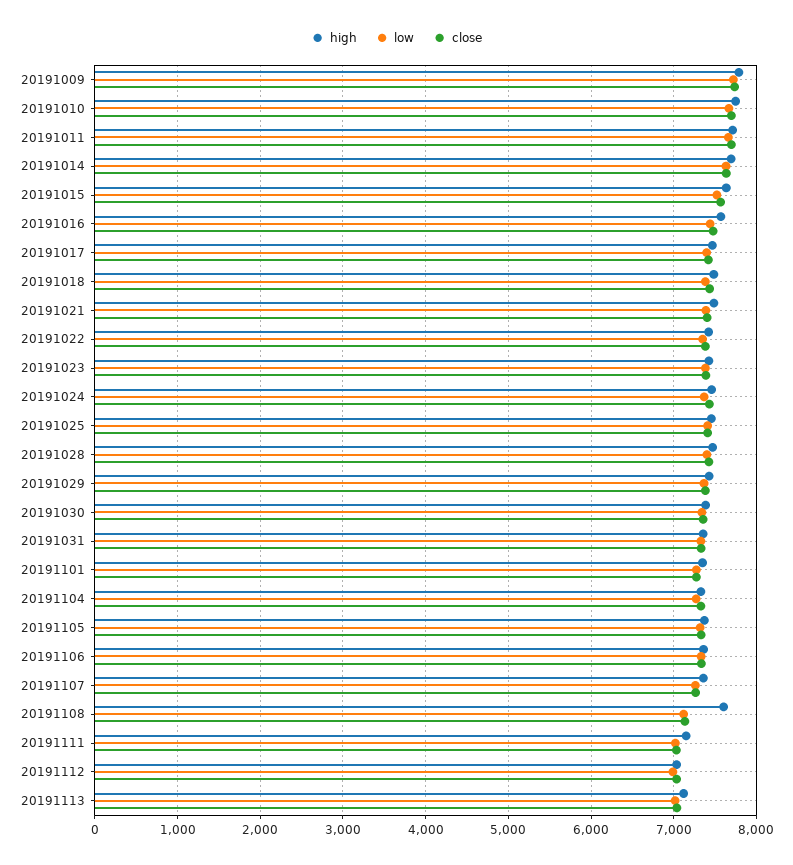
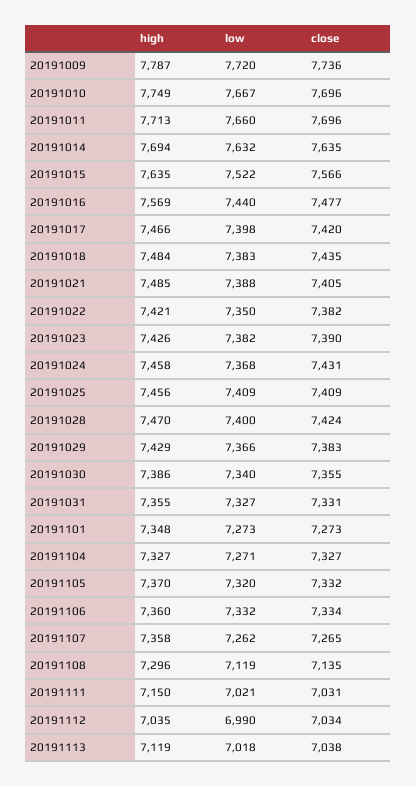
  {
    "high": {
      "20191009": 7787,
      "20191010": 7749,
      "20191011": 7713,
      "20191014": 7694,
      "20191015": 7635,
      "20191016": 7569,
      "20191017": 7466,
      "20191018": 7484,
      "20191021": 7485,
      "20191022": 7421,
      "20191023": 7426,
      "20191024": 7458,
      "20191025": 7456,
      "20191028": 7470,
      "20191029": 7429,
      "20191030": 7386,
      "20191031": 7355,
      "20191101": 7348,
      "20191104": 7327,
      "20191105": 7370,
      "20191106": 7360,
      "20191107": 7358,
-     "20191108": 7600,
+     "20191108": 7296,
      "20191111": 7150,
      "20191112": 7035,
      "20191113": 7119
    },
    "low": {
      "20191009": 7720,
      "20191010": 7667,
      "20191011": 7660,
      "20191014": 7632,
      "20191015": 7522,
      "20191016": 7440,
      "20191017": 7398,
      "20191018": 7383,
      "20191021": 7388,
      "20191022": 7350,
      "20191023": 7382,
      "20191024": 7368,
      "20191025": 7409,
      "20191028": 7400,
      "20191029": 7366,
      "20191030": 7340,
      "20191031": 7327,
      "20191101": 7273,
      "20191104": 7271,
      "20191105": 7320,
      "20191106": 7332,
      "20191107": 7262,
      "20191108": 7119,
      "20191111": 7021,
      "20191112": 6990,
      "20191113": 7018
    },
    "close": {
      "20191009": 7736,
      "20191010": 7696,
      "20191011": 7696,
      "20191014": 7635,
      "20191015": 7566,
      "20191016": 7477,
      "20191017": 7420,
      "20191018": 7435,
      "20191021": 7405,
      "20191022": 7382,
      "20191023": 7390,
      "20191024": 7431,
      "20191025": 7409,
      "20191028": 7424,
      "20191029": 7383,
      "20191030": 7355,
      "20191031": 7331,
      "20191101": 7273,
      "20191104": 7327,
      "20191105": 7332,
      "20191106": 7334,
      "20191107": 7265,
      "20191108": 7135,
      "20191111": 7031,
      "20191112": 7034,
      "20191113": 7038
    }
  }

